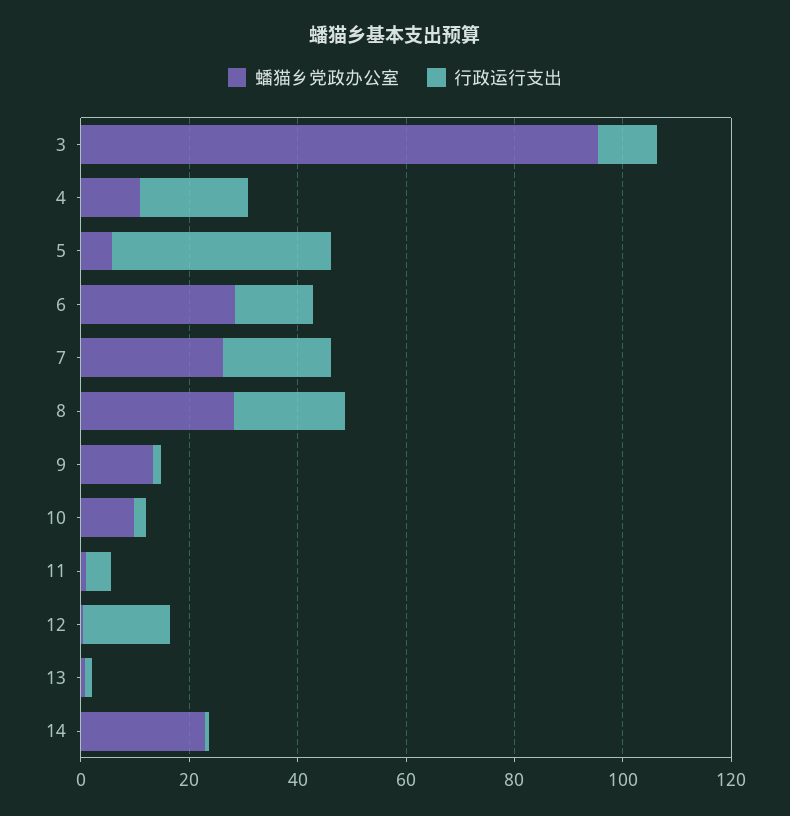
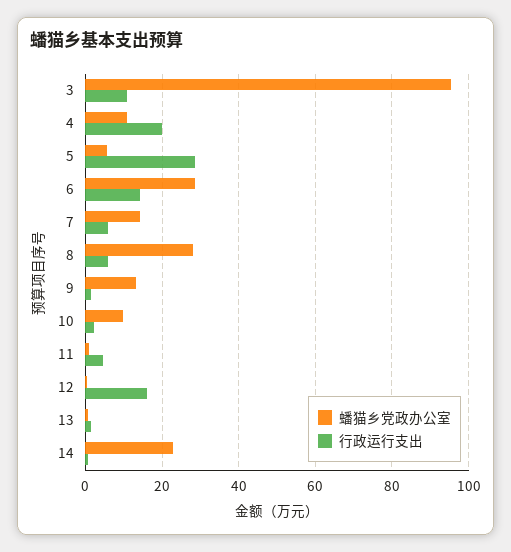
  {
    "蟠猫乡党政办公室": {
      "3": 96,
      "4": 10,
      "5": 6,
      "6": 28,
-     "7": 25,
+     "7": 14,
      "8": 28,
      "9": 14,
      "10": 10,
      "11": 2,
      "12": 0,
      "13": 0,
      "14": 22
    },
    "行政运行支出": {
      "3": 10,
      "4": 20,
-     "5": 40,
+     "5": 28,
      "6": 14,
-     "7": 20,
+     "7": 6,
-     "8": 20,
+     "8": 6,
      "9": 2,
      "10": 2,
      "11": 4,
      "12": 16,
      "13": 2,
      "14": 0
    }
  }

